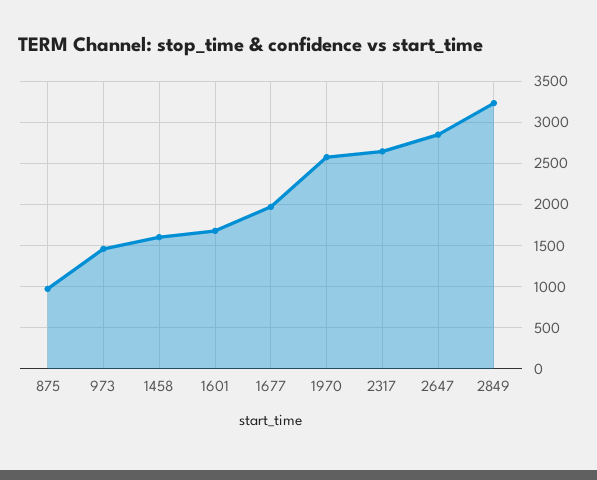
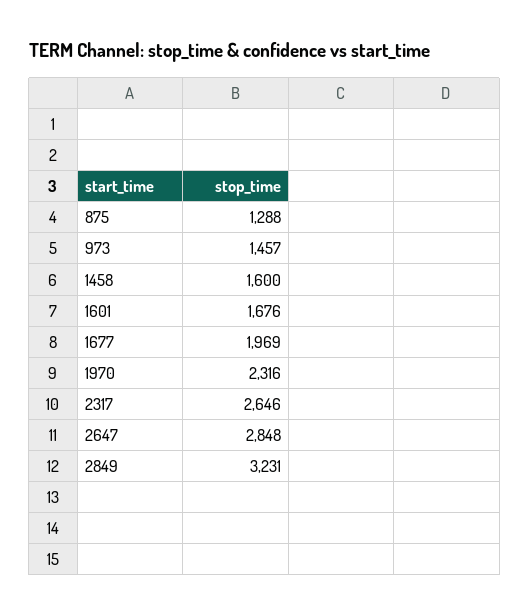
  {
-   "875": 1000,
+   "875": 1288,
    "973": 1457,
    "1458": 1600,
    "1601": 1676,
    "1677": 1969,
-   "1970": 2600,
+   "1970": 2316,
    "2317": 2646,
    "2647": 2848,
    "2849": 3231
  }

